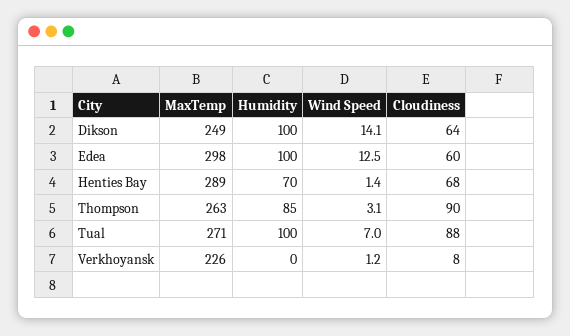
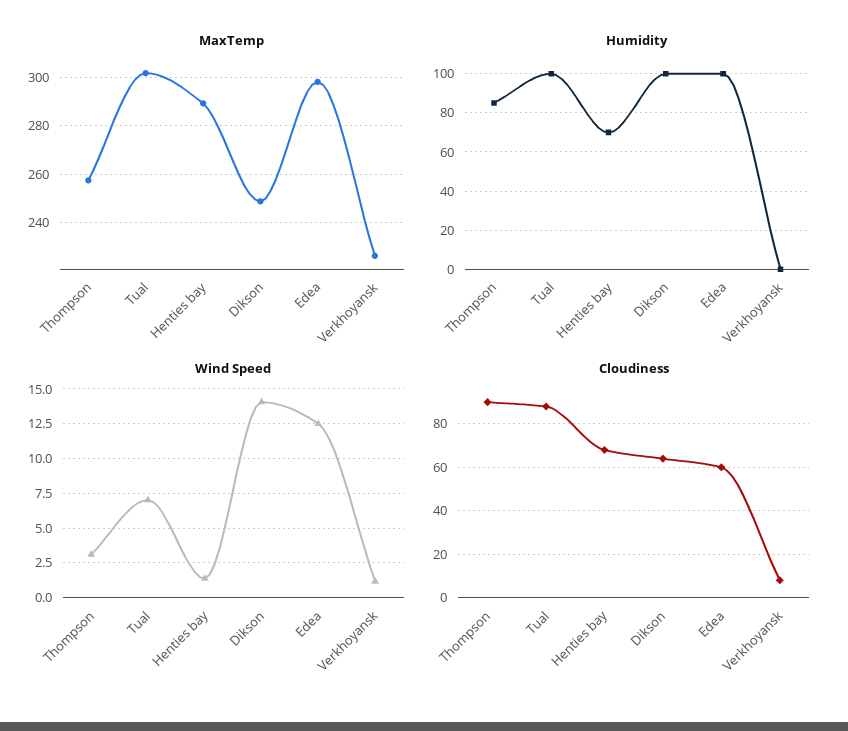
  {
    "MaxTemp": {
      "Dikson": 249,
      "Edea": 298,
      "Henties Bay": 289,
-     "Thompson": 263,
+     "Thompson": 257.5,
-     "Tual": 271,
+     "Tual": 302.5,
      "Verkhoyansk": 226
    },
    "Humidity": {
      "Dikson": 100,
      "Edea": 100,
      "Henties Bay": 70,
      "Thompson": 85,
      "Tual": 100,
      "Verkhoyansk": 0
    },
    "Wind Speed": {
      "Dikson": 14.1,
      "Edea": 12.5,
      "Henties Bay": 1.4,
      "Thompson": 3.1,
      "Tual": 7,
      "Verkhoyansk": 1.2
    },
    "Cloudiness": {
      "Dikson": 64,
      "Edea": 60,
      "Henties Bay": 68,
      "Thompson": 90,
      "Tual": 88,
      "Verkhoyansk": 8
    }
  }

